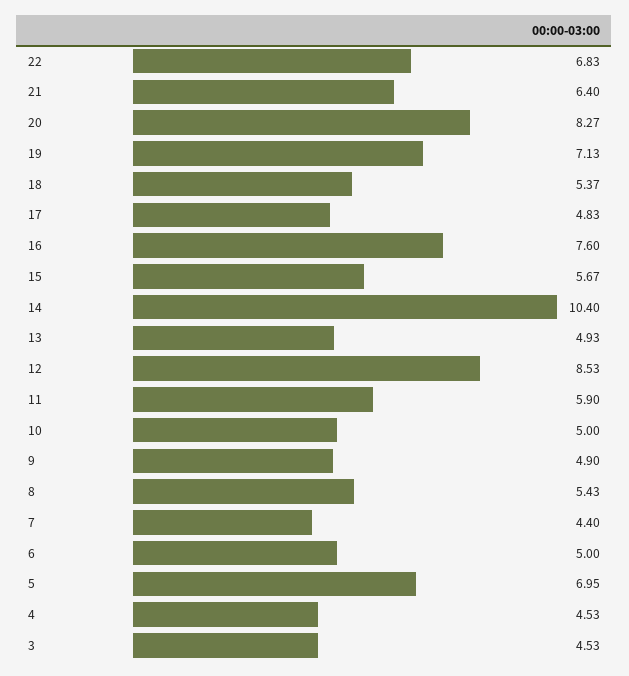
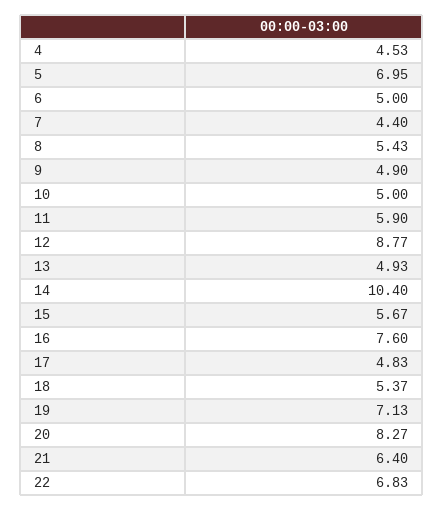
  {
    "22": 6.83,
    "21": 6.4,
    "20": 8.27,
    "19": 7.13,
    "18": 5.37,
    "17": 4.83,
    "16": 7.6,
    "15": 5.67,
    "14": 10.4,
    "13": 4.93,
-   "12": 8.53,
+   "12": 8.77,
    "11": 5.9,
    "10": 5,
    "9": 4.9,
    "8": 5.43,
    "7": 4.4,
    "6": 5,
    "5": 6.95,
-   "4": 4.53,
+   "4": 4.53
-   "3": 4.53
  }

